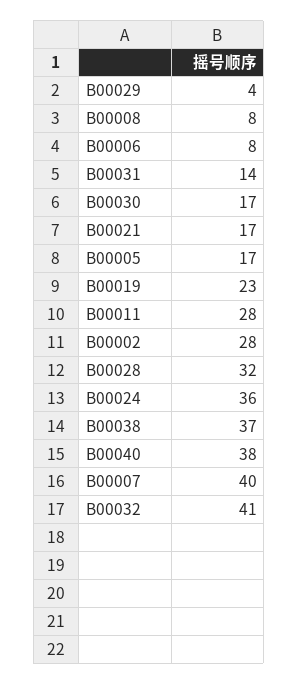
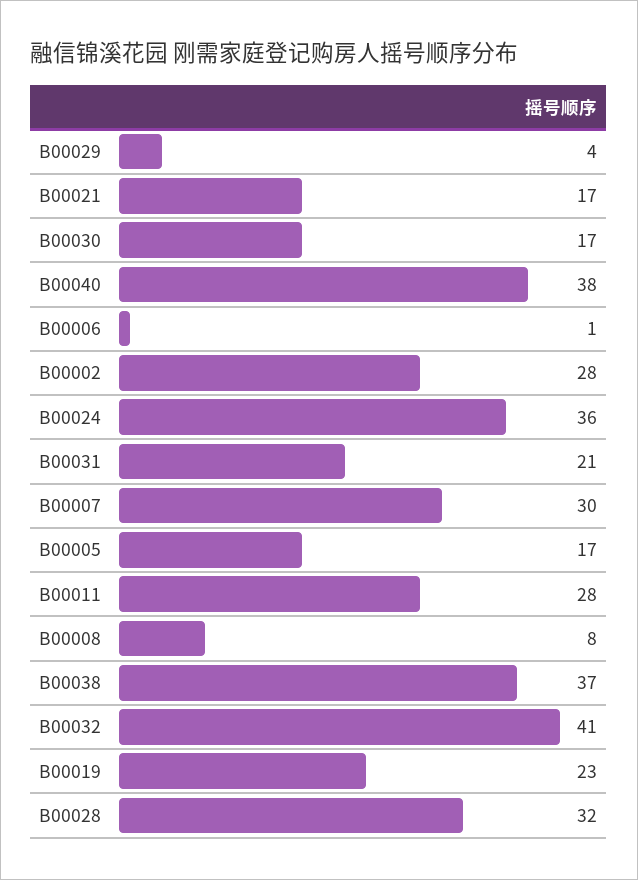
  {
    "B00029": 4,
    "B00008": 8,
-   "B00006": 8,
+   "B00006": 1,
-   "B00031": 14,
+   "B00031": 21,
    "B00030": 17,
    "B00021": 17,
    "B00005": 17,
    "B00019": 23,
    "B00011": 28,
    "B00002": 28,
    "B00028": 32,
    "B00024": 36,
    "B00038": 37,
    "B00040": 38,
-   "B00007": 40,
+   "B00007": 30,
    "B00032": 41
  }

